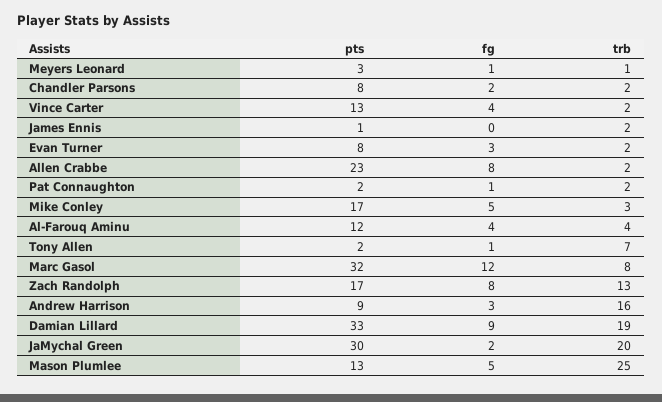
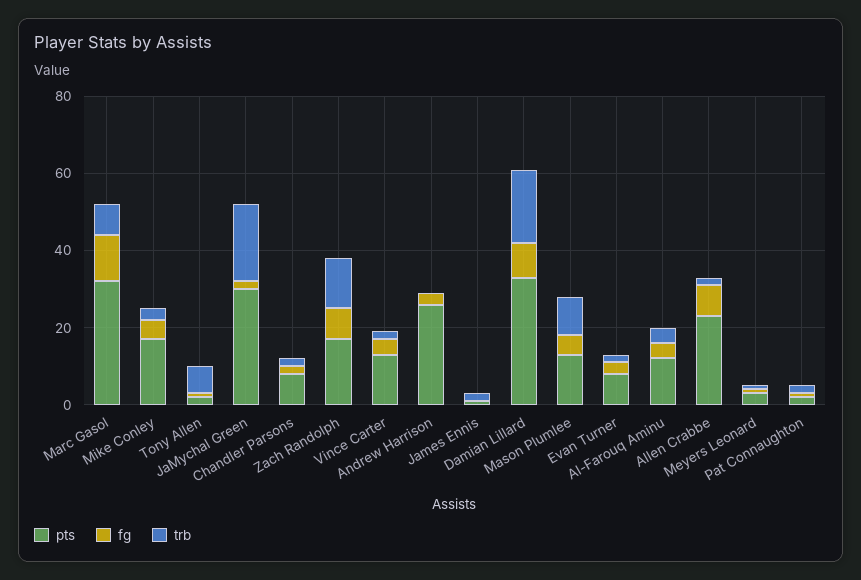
  {
    "pts": {
      "Meyers Leonard": 3,
      "Chandler Parsons": 8,
      "Vince Carter": 13,
      "James Ennis": 1,
      "Evan Turner": 8,
      "Allen Crabbe": 23,
      "Pat Connaughton": 2,
      "Mike Conley": 17,
      "Al-Farouq Aminu": 12,
      "Tony Allen": 2,
      "Marc Gasol": 32,
      "Zach Randolph": 17,
-     "Andrew Harrison": 9,
+     "Andrew Harrison": 25,
      "Damian Lillard": 33,
      "JaMychal Green": 30,
      "Mason Plumlee": 13
    },
    "fg": {
      "Meyers Leonard": 1,
      "Chandler Parsons": 2,
      "Vince Carter": 4,
      "James Ennis": 0,
      "Evan Turner": 3,
      "Allen Crabbe": 8,
      "Pat Connaughton": 1,
      "Mike Conley": 5,
      "Al-Farouq Aminu": 4,
      "Tony Allen": 1,
      "Marc Gasol": 12,
      "Zach Randolph": 8,
      "Andrew Harrison": 3,
      "Damian Lillard": 9,
      "JaMychal Green": 2,
      "Mason Plumlee": 5
    },
    "trb": {
      "Meyers Leonard": 1,
      "Chandler Parsons": 2,
      "Vince Carter": 2,
      "James Ennis": 2,
      "Evan Turner": 2,
      "Allen Crabbe": 2,
      "Pat Connaughton": 2,
      "Mike Conley": 3,
      "Al-Farouq Aminu": 4,
      "Tony Allen": 7,
      "Marc Gasol": 8,
      "Zach Randolph": 13,
-     "Andrew Harrison": 16,
+     "Andrew Harrison": 0,
      "Damian Lillard": 19,
      "JaMychal Green": 20,
-     "Mason Plumlee": 25
+     "Mason Plumlee": 10
    }
  }

